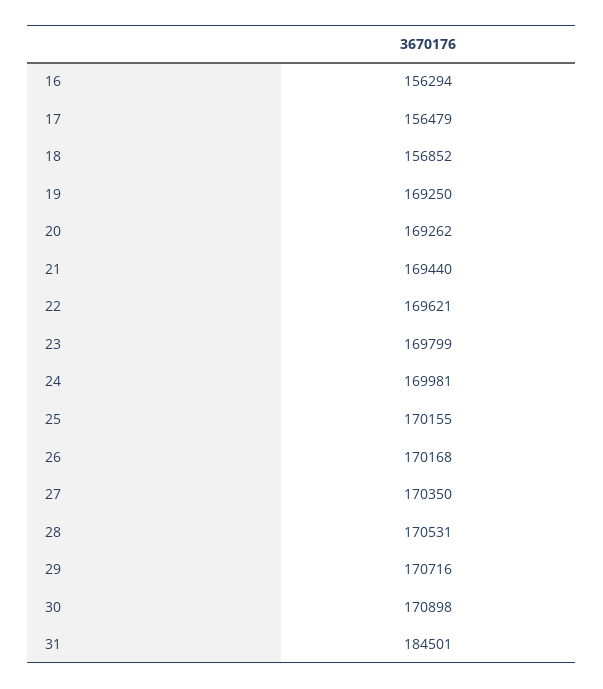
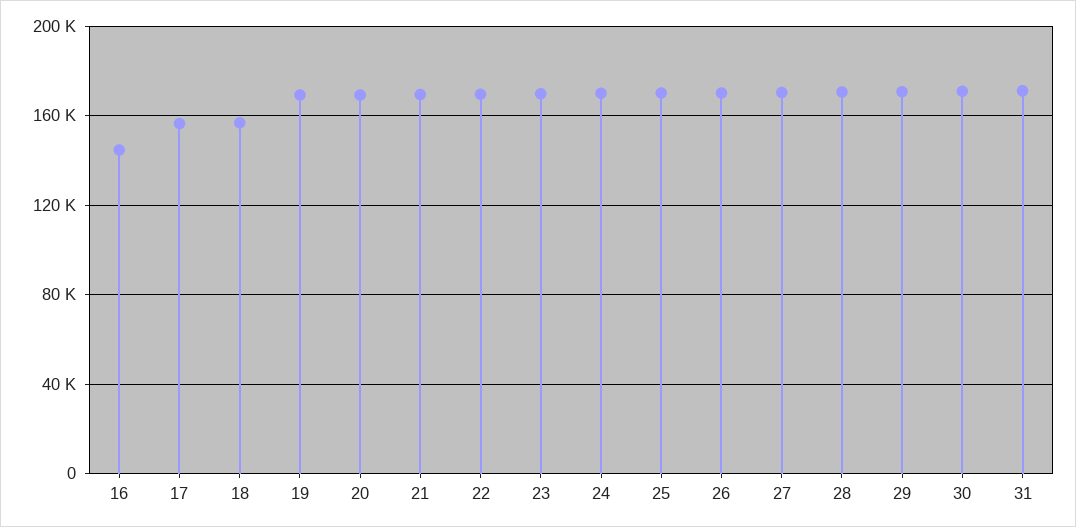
  {
-   "16": 156294,
+   "16": 145000,
    "17": 156479,
    "18": 156852,
    "19": 169250,
    "20": 169262,
    "21": 169440,
    "22": 169621,
    "23": 169799,
    "24": 169981,
    "25": 170155,
    "26": 170168,
    "27": 170350,
    "28": 170531,
    "29": 170716,
    "30": 170898,
-   "31": 184501
+   "31": 170000
  }

